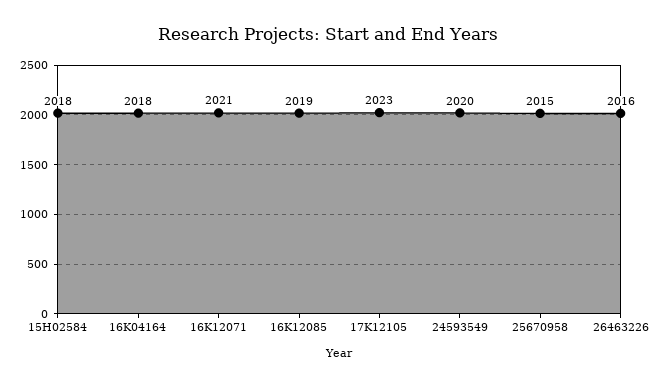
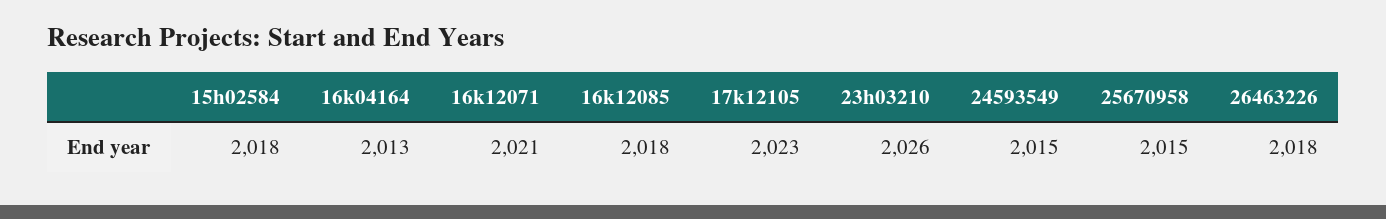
  {
    "15H02584": 2018,
-   "16K04164": 2018,
+   "16K04164": 2013,
    "16K12071": 2021,
-   "16K12085": 2019,
+   "16K12085": 2018,
    "17K12105": 2023,
-   "24593549": 2020,
+   "24593549": 2015,
    "25670958": 2015,
-   "26463226": 2016
+   "26463226": 2018,
+   "23h03210": 2026
  }

